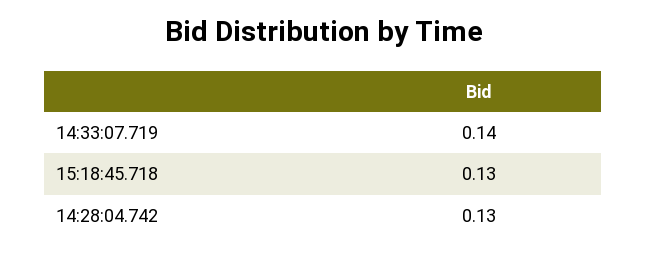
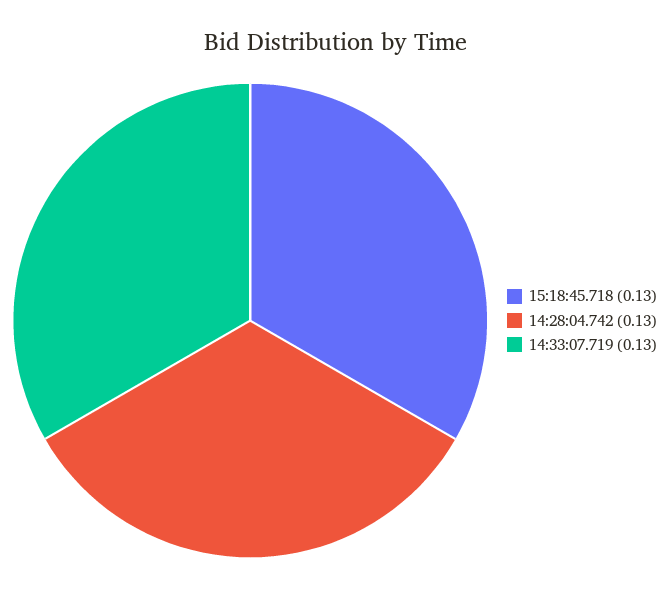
  {
-   "14:33:07.719": 0.14,
+   "14:33:07.719": 0.13,
    "15:18:45.718": 0.13,
    "14:28:04.742": 0.13
  }

